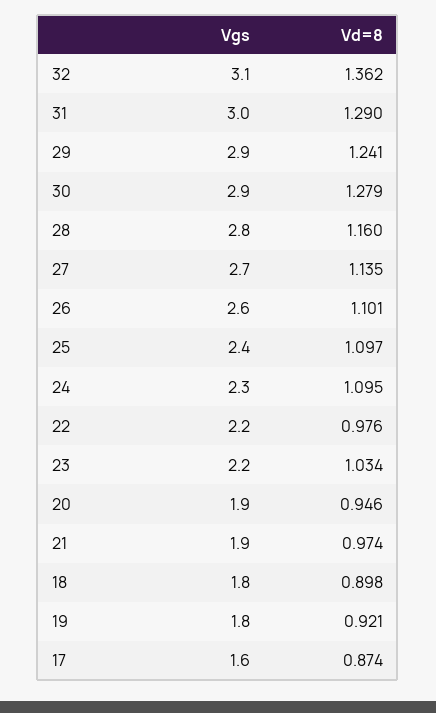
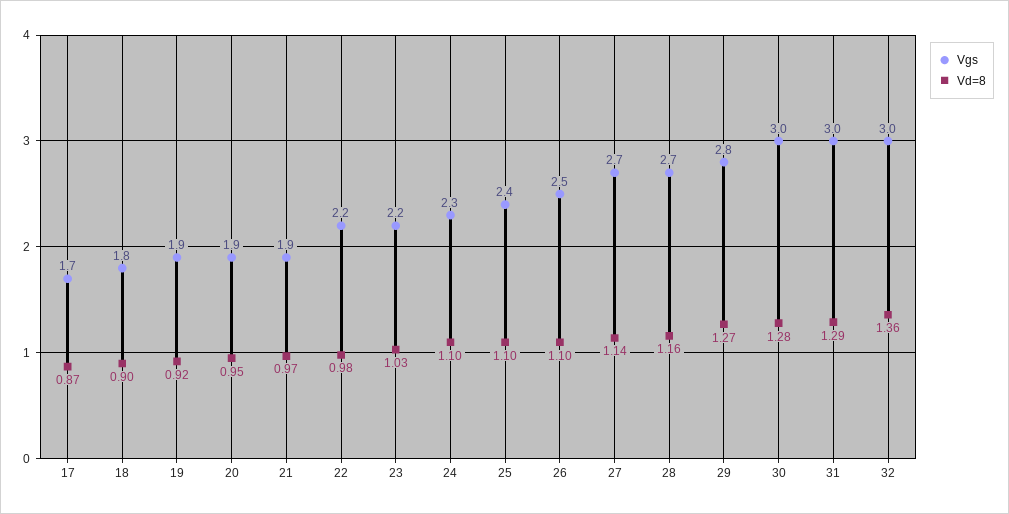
  {
    "Vgs": {
-     "32": 3.1,
+     "32": 3,
      "31": 3,
-     "29": 2.9,
+     "29": 2.8,
-     "30": 2.9,
+     "30": 3,
-     "28": 2.8,
+     "28": 2.7,
      "27": 2.7,
-     "26": 2.6,
+     "26": 2.5,
      "25": 2.4,
      "24": 2.3,
      "22": 2.2,
      "23": 2.2,
      "20": 1.9,
      "21": 1.9,
      "18": 1.8,
-     "19": 1.8,
+     "19": 1.9,
-     "17": 1.6
+     "17": 1.7
    },
    "Vd=8": {
      "32": 1.362,
      "31": 1.29,
-     "29": 1.241,
+     "29": 1.27,
      "30": 1.279,
      "28": 1.16,
      "27": 1.135,
      "26": 1.101,
      "25": 1.097,
      "24": 1.095,
      "22": 0.976,
      "23": 1.034,
      "20": 0.946,
      "21": 0.974,
      "18": 0.898,
      "19": 0.921,
      "17": 0.874
    }
  }

